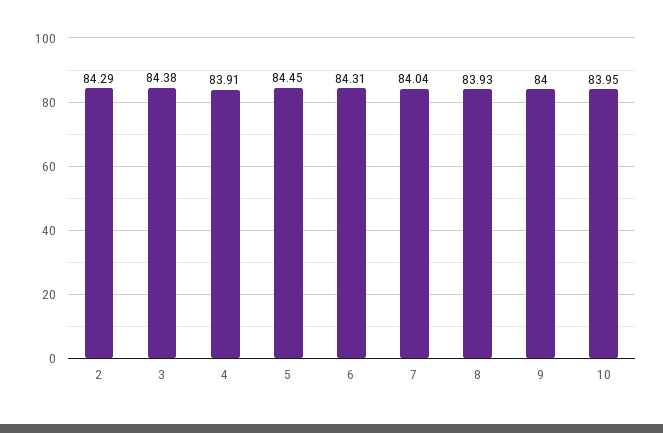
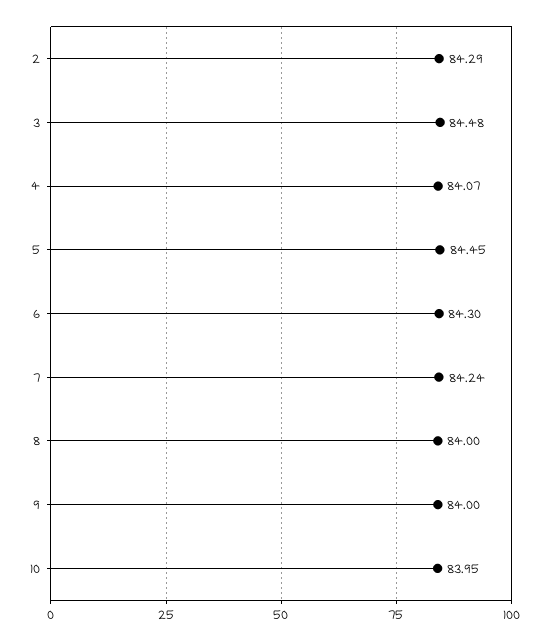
  {
    "2": 84.29,
-   "3": 84.38,
+   "3": 84.48,
-   "4": 83.91,
+   "4": 84.07,
    "5": 84.45,
-   "6": 84.31,
+   "6": 84.3,
-   "7": 84.04,
+   "7": 84.24,
-   "8": 83.93,
+   "8": 84,
    "9": 84,
    "10": 83.95
  }

